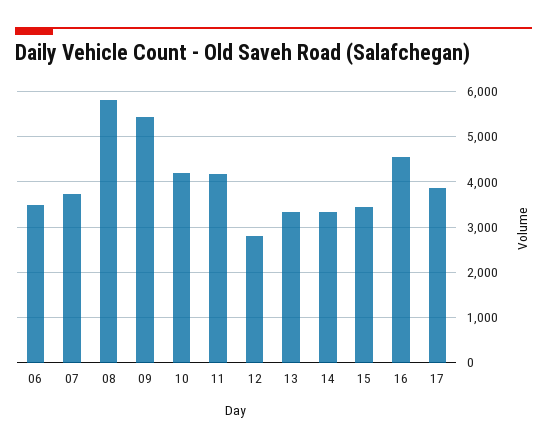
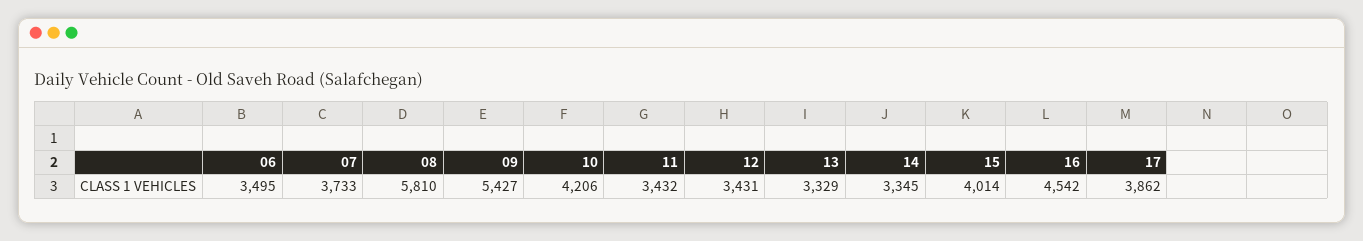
  {
    "06": 3495,
    "07": 3733,
    "08": 5810,
    "09": 5427,
    "10": 4206,
-   "11": 4200,
+   "11": 3432,
-   "12": 2800,
+   "12": 3431,
    "13": 3329,
    "14": 3345,
-   "15": 3400,
+   "15": 4014,
    "16": 4542,
    "17": 3862
  }

